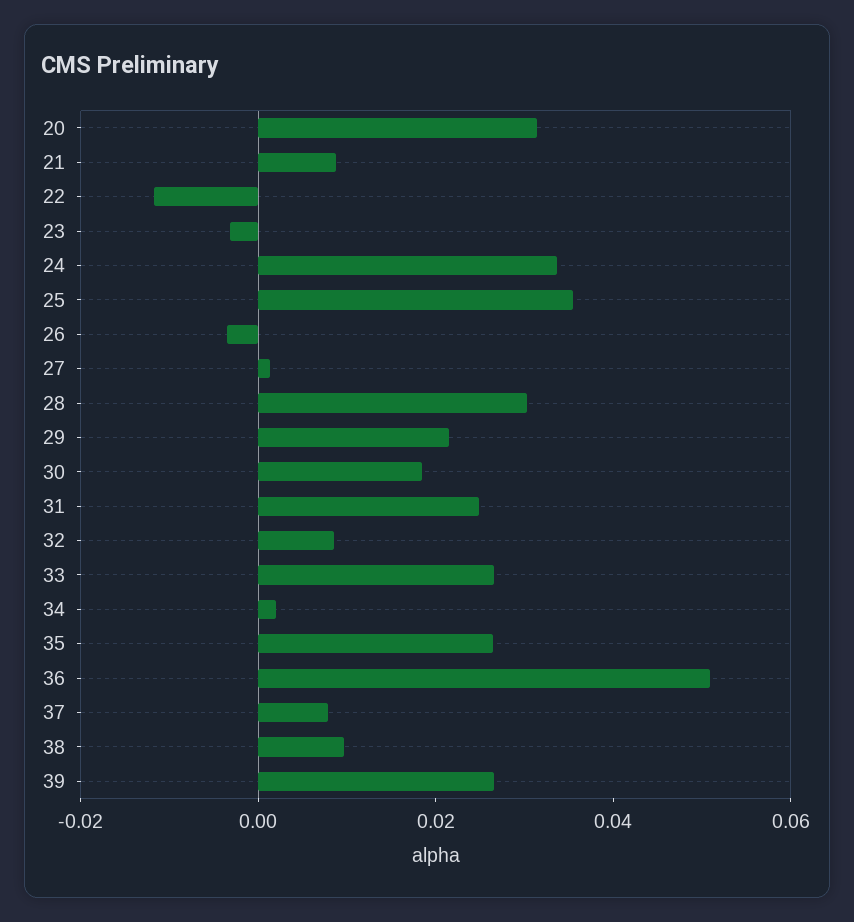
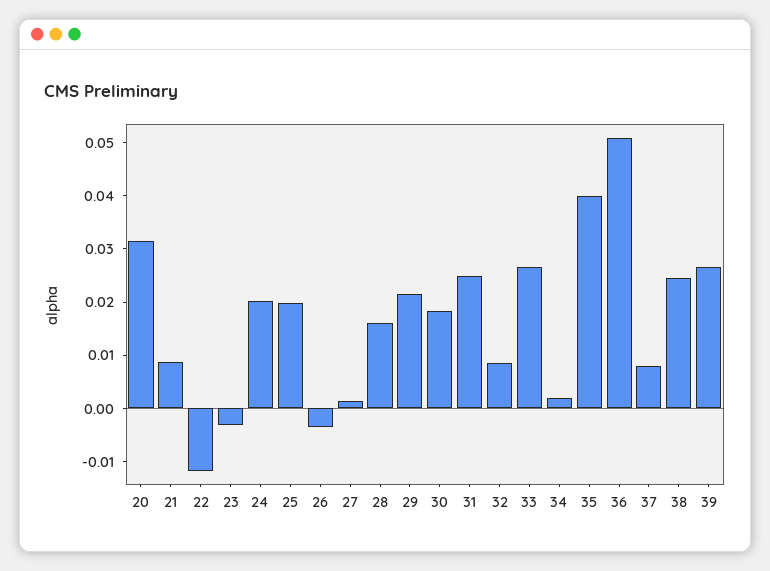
  {
    "20": 0.032,
    "21": 0.008,
    "22": -0.012,
    "23": -0.004,
-   "24": 0.035,
+   "24": 0.02,
-   "25": 0.035,
+   "25": 0.02,
    "26": -0.004,
    "27": 0.002,
-   "28": 0.03,
+   "28": 0.016,
    "29": 0.022,
    "30": 0.018,
    "31": 0.024,
    "32": 0.008,
    "33": 0.026,
    "34": 0.002,
-   "35": 0.025,
+   "35": 0.04,
    "36": 0.05,
    "37": 0.008,
-   "38": 0.01,
+   "38": 0.024,
    "39": 0.026
  }

